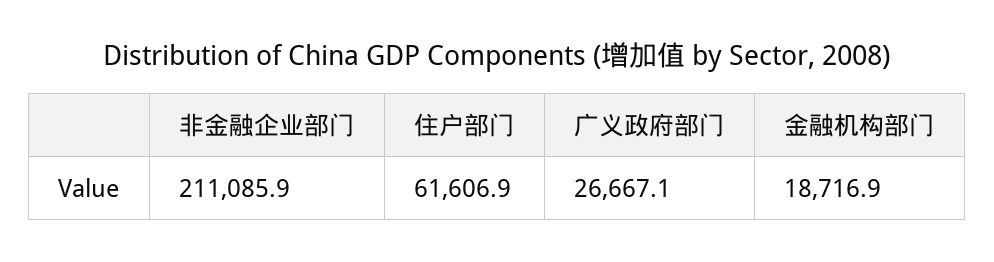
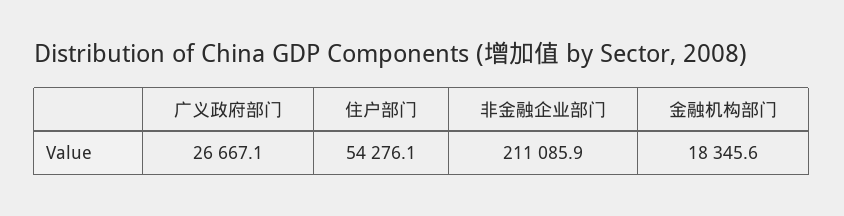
  {
    "非金融企业部门": 211085.9,
-   "住户部门": 61606.9,
+   "住户部门": 54276.1,
    "广义政府部门": 26667.1,
-   "金融机构部门": 18716.9
+   "金融机构部门": 18345.6
  }

